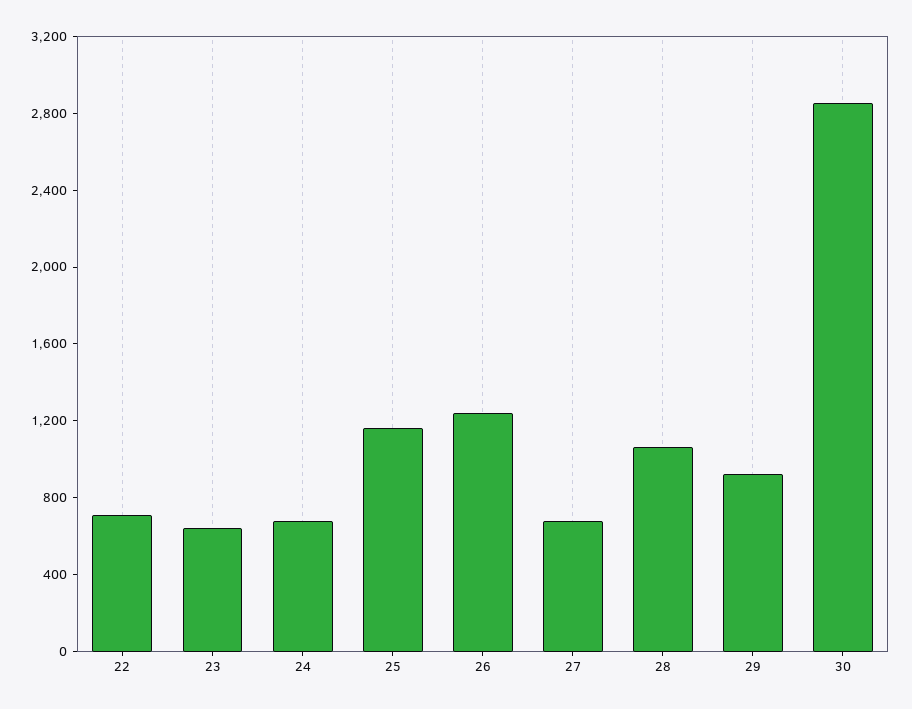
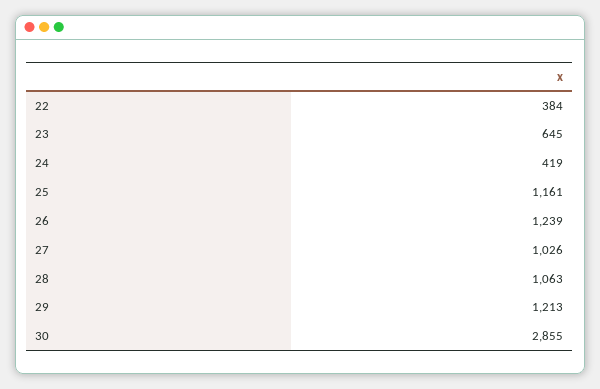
  {
-   "22": 700,
+   "22": 384,
    "23": 645,
-   "24": 700,
+   "24": 419,
    "25": 1161,
    "26": 1239,
-   "27": 700,
+   "27": 1026,
    "28": 1063,
-   "29": 900,
+   "29": 1213,
    "30": 2855
  }

